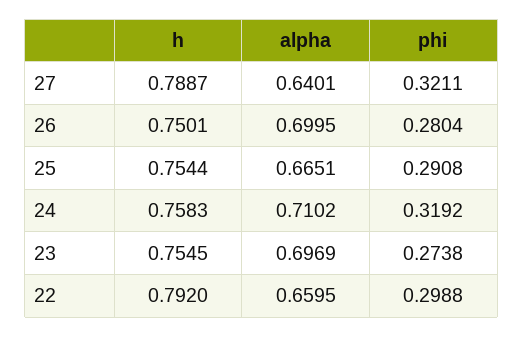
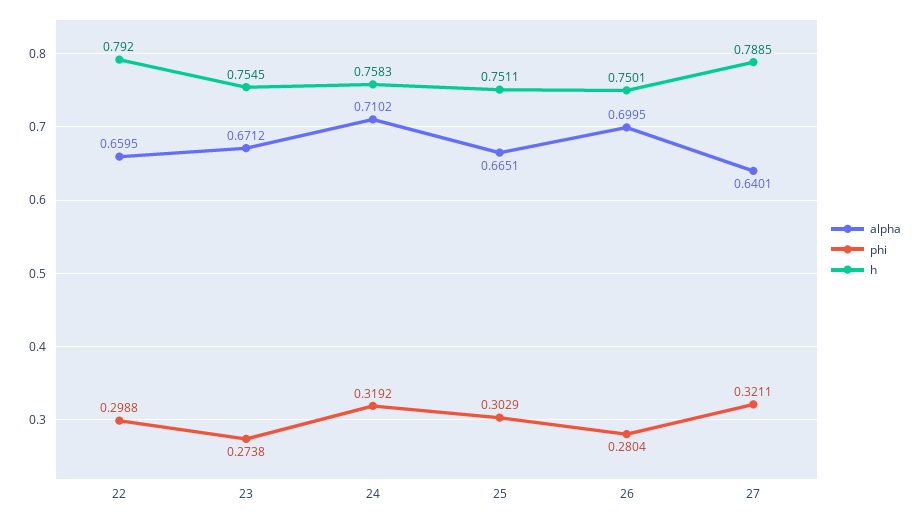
  {
    "h": {
-     "27": 0.7887,
+     "27": 0.7885,
      "26": 0.7501,
-     "25": 0.7544,
+     "25": 0.7511,
      "24": 0.7583,
      "23": 0.7545,
      "22": 0.792
    },
    "alpha": {
      "27": 0.6401,
      "26": 0.6995,
      "25": 0.6651,
      "24": 0.7102,
-     "23": 0.6969,
+     "23": 0.6712,
      "22": 0.6595
    },
    "phi": {
      "27": 0.3211,
      "26": 0.2804,
-     "25": 0.2908,
+     "25": 0.3029,
      "24": 0.3192,
      "23": 0.2738,
      "22": 0.2988
    }
  }

